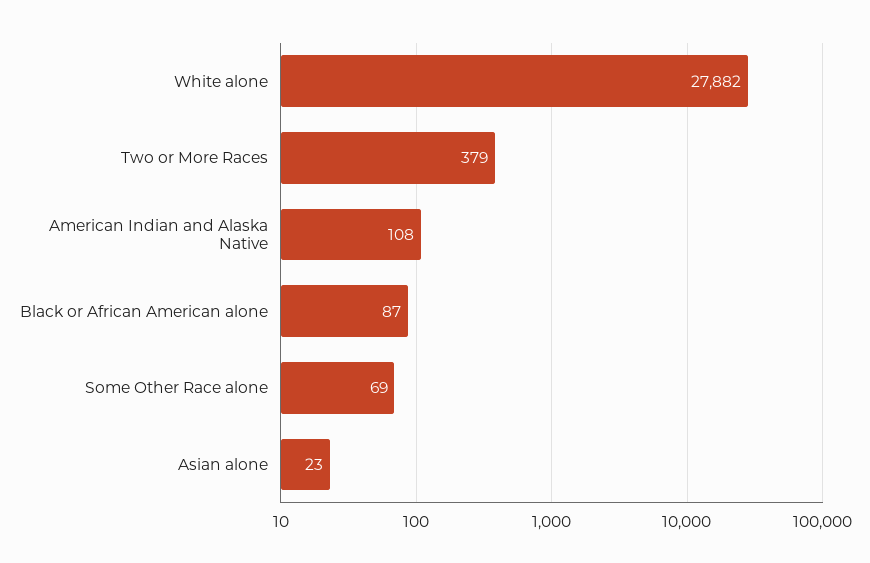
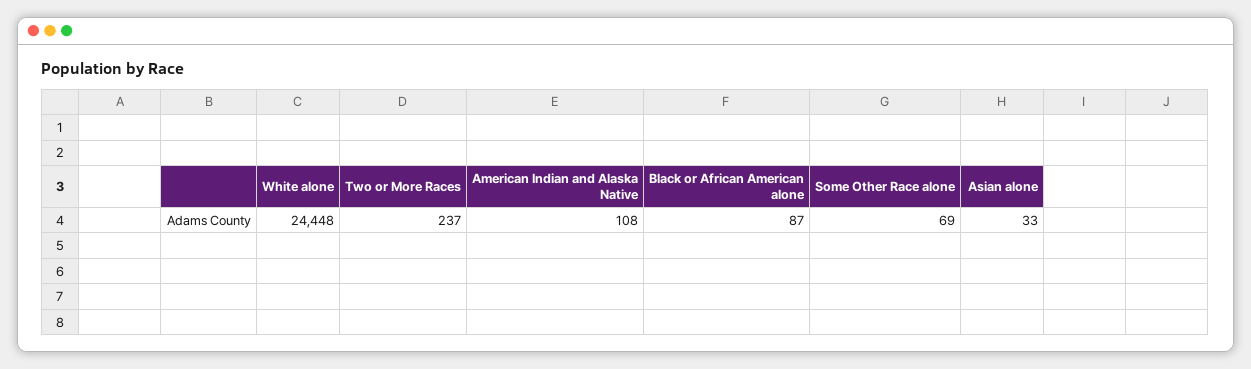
  {
-   "White alone": 27882,
+   "White alone": 24448,
-   "Two or More Races": 379,
+   "Two or More Races": 237,
    "American Indian and Alaska Native": 108,
    "Black or African American alone": 87,
    "Some Other Race alone": 69,
-   "Asian alone": 23
+   "Asian alone": 33
  }

